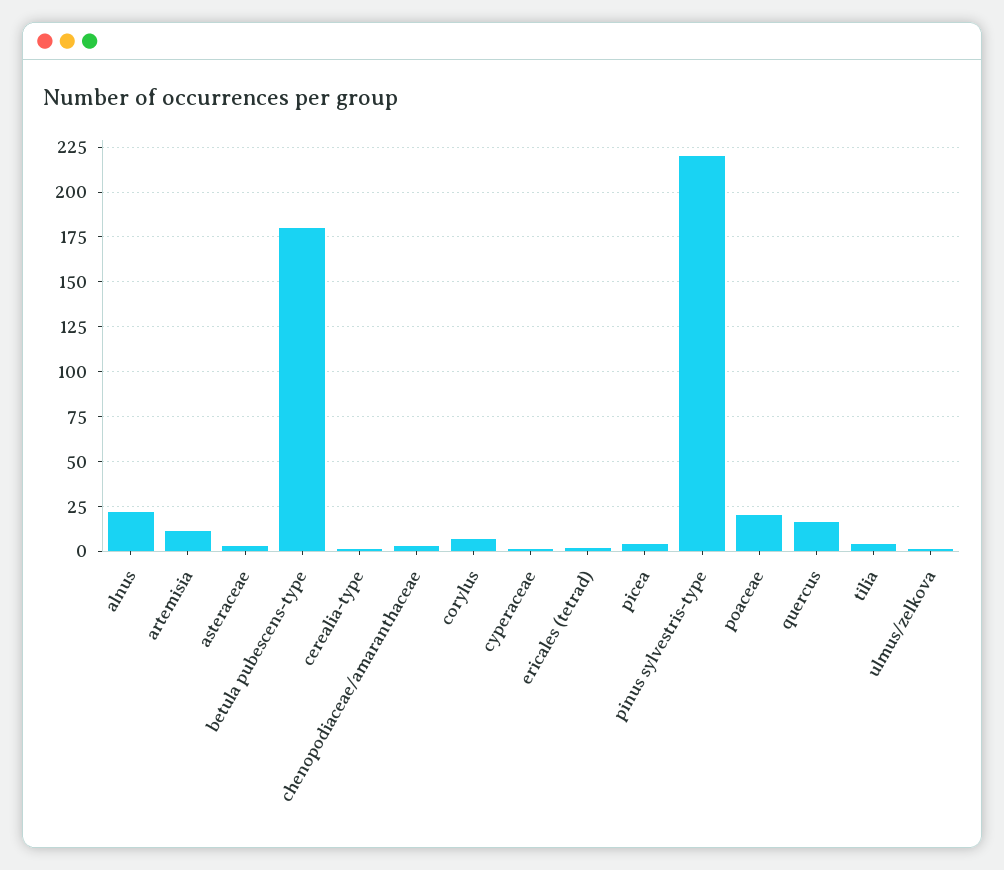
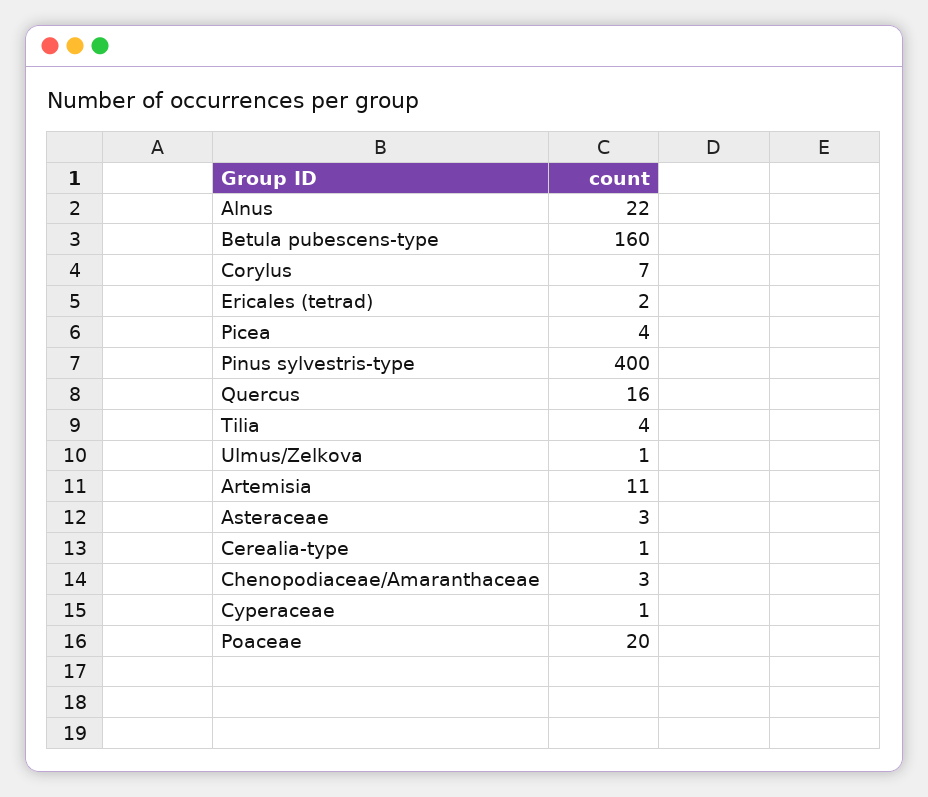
  {
    "alnus": 22,
    "artemisia": 11,
    "asteraceae": 3,
-   "betula pubescens-type": 180,
+   "betula pubescens-type": 160,
    "cerealia-type": 1,
    "chenopodiaceae/amaranthaceae": 3,
    "corylus": 7,
    "cyperaceae": 1,
    "ericales (tetrad)": 2,
    "picea": 4,
-   "pinus sylvestris-type": 220,
+   "pinus sylvestris-type": 400,
    "poaceae": 20,
    "quercus": 16,
    "tilia": 4,
    "ulmus/zelkova": 1
  }

